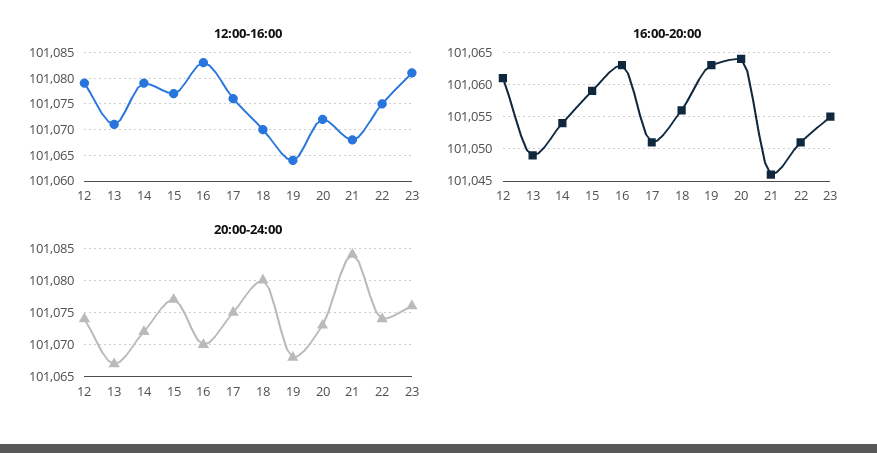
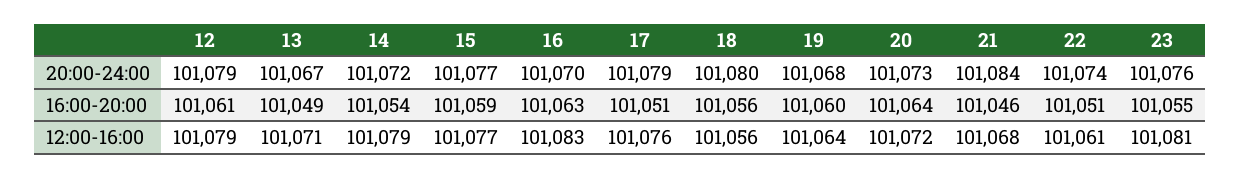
  {
    "12:00-16:00": {
      "12": 101079,
      "13": 101071,
      "14": 101079,
      "15": 101077,
      "16": 101083,
      "17": 101076,
-     "18": 101070,
+     "18": 101056,
      "19": 101064,
      "20": 101072,
      "21": 101068,
-     "22": 101075,
+     "22": 101061,
      "23": 101081
    },
    "16:00-20:00": {
      "12": 101061,
      "13": 101049,
      "14": 101054,
      "15": 101059,
      "16": 101063,
      "17": 101051,
      "18": 101056,
-     "19": 101063,
+     "19": 101060,
      "20": 101064,
      "21": 101046,
      "22": 101051,
      "23": 101055
    },
    "20:00-24:00": {
-     "12": 101074,
+     "12": 101079,
      "13": 101067,
      "14": 101072,
      "15": 101077,
      "16": 101070,
-     "17": 101075,
+     "17": 101079,
      "18": 101080,
      "19": 101068,
      "20": 101073,
      "21": 101084,
      "22": 101074,
      "23": 101076
    }
  }

